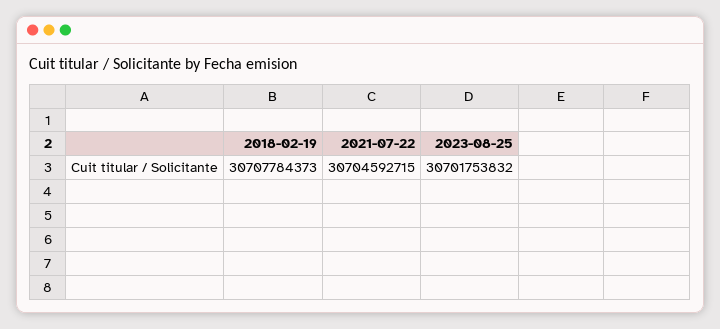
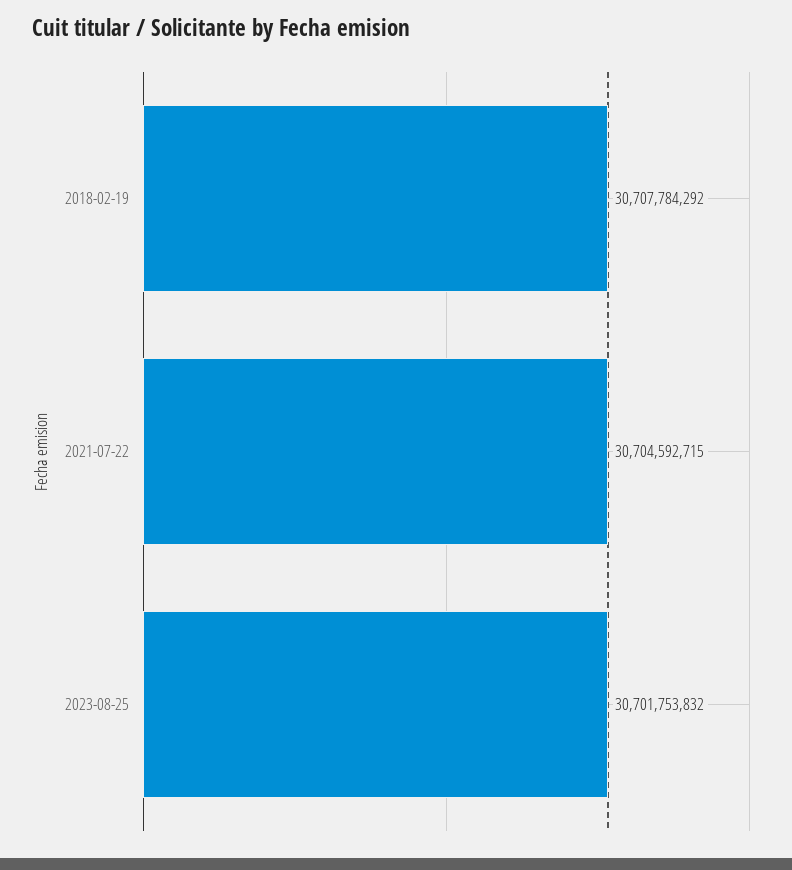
  {
-   "2018-02-19": 30707784373,
+   "2018-02-19": 30707784292,
    "2021-07-22": 30704592715,
    "2023-08-25": 30701753832
  }

